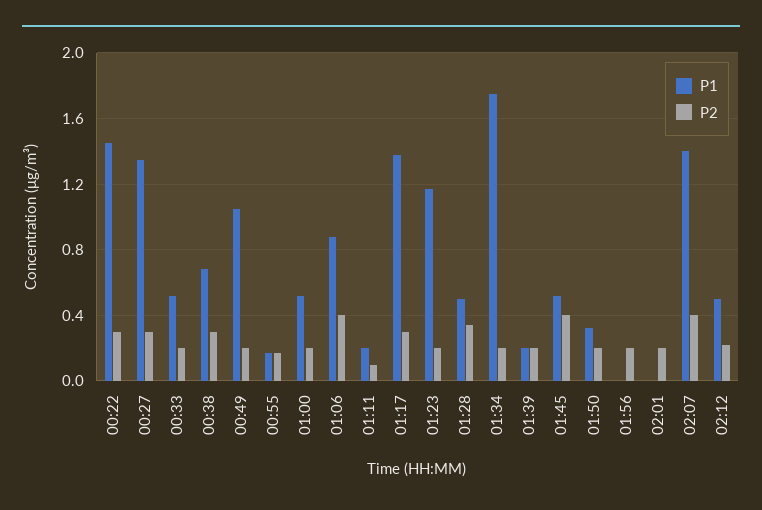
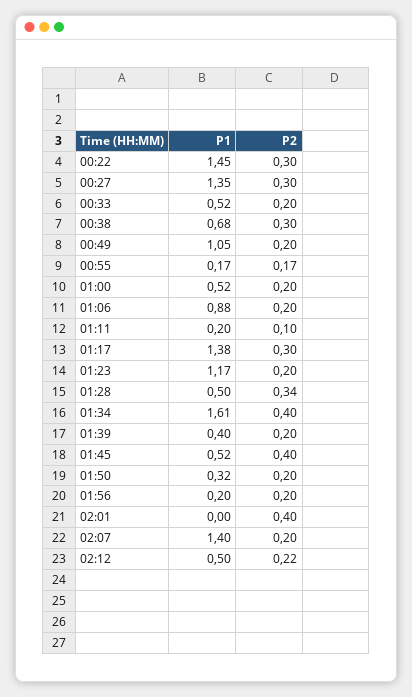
  {
    "P1": {
      "00:22": 1.45,
      "00:27": 1.35,
      "00:33": 0.52,
      "00:38": 0.68,
      "00:49": 1.05,
      "00:55": 0.17,
      "01:00": 0.52,
      "01:06": 0.88,
      "01:11": 0.2,
      "01:17": 1.38,
      "01:23": 1.17,
      "01:28": 0.5,
-     "01:34": 1.75,
+     "01:34": 1.61,
-     "01:39": 0.2,
+     "01:39": 0.4,
      "01:45": 0.52,
      "01:50": 0.32,
-     "01:56": 0,
+     "01:56": 0.2,
      "02:01": 0,
      "02:07": 1.4,
      "02:12": 0.5
    },
    "P2": {
      "00:22": 0.3,
      "00:27": 0.3,
      "00:33": 0.2,
      "00:38": 0.3,
      "00:49": 0.2,
      "00:55": 0.17,
      "01:00": 0.2,
-     "01:06": 0.4,
+     "01:06": 0.2,
      "01:11": 0.1,
      "01:17": 0.3,
      "01:23": 0.2,
      "01:28": 0.34,
-     "01:34": 0.2,
+     "01:34": 0.4,
      "01:39": 0.2,
      "01:45": 0.4,
      "01:50": 0.2,
      "01:56": 0.2,
-     "02:01": 0.2,
+     "02:01": 0.4,
-     "02:07": 0.4,
+     "02:07": 0.2,
      "02:12": 0.22
    }
  }

